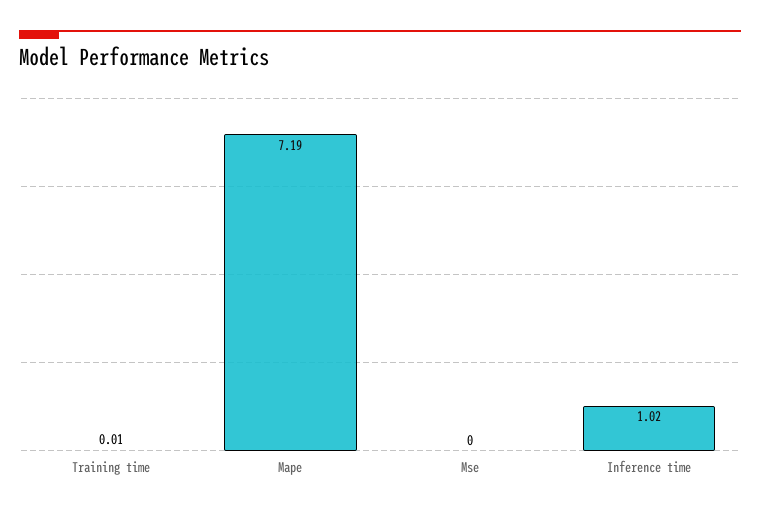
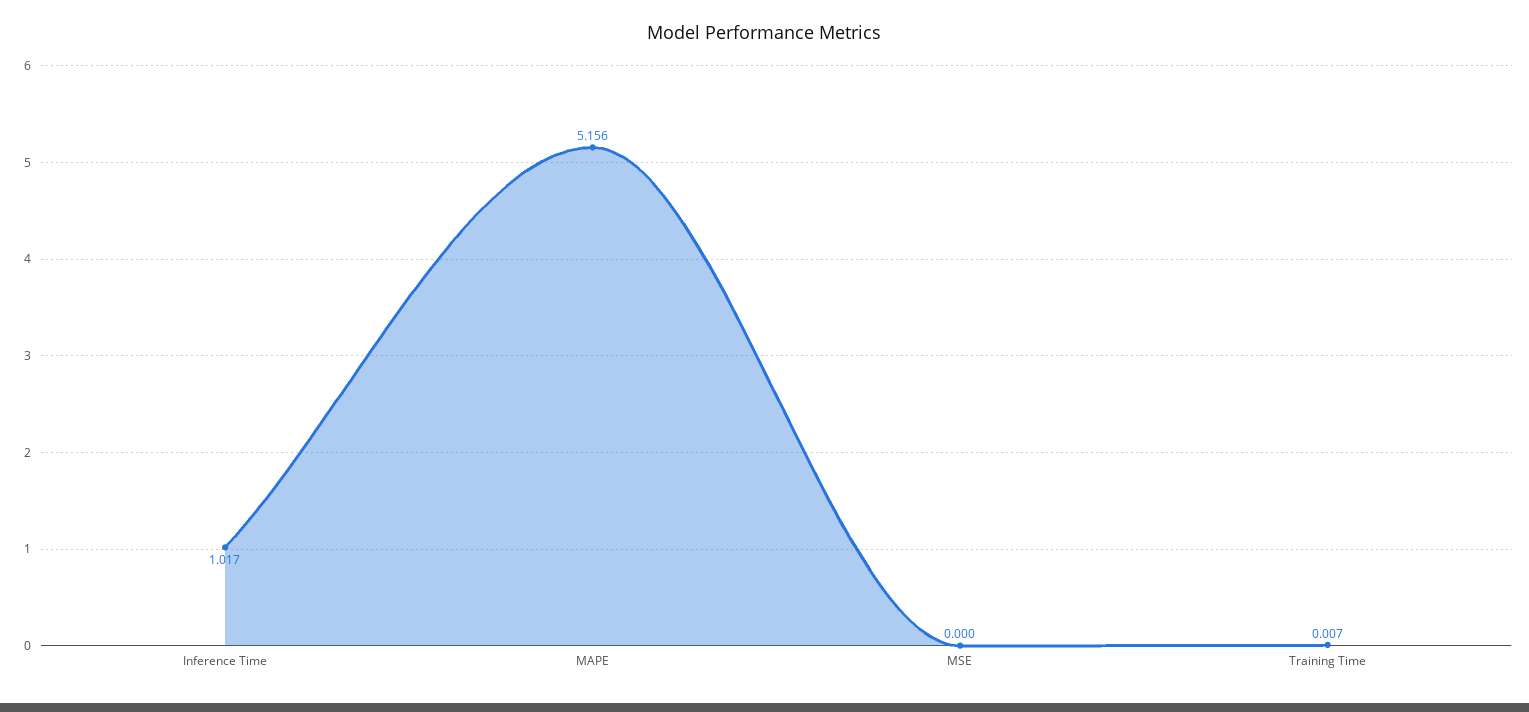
  {
    "Training time": 0.007,
-   "Mape": 7.19,
+   "Mape": 5.156,
    "Mse": 0,
    "Inference time": 1.017
  }

